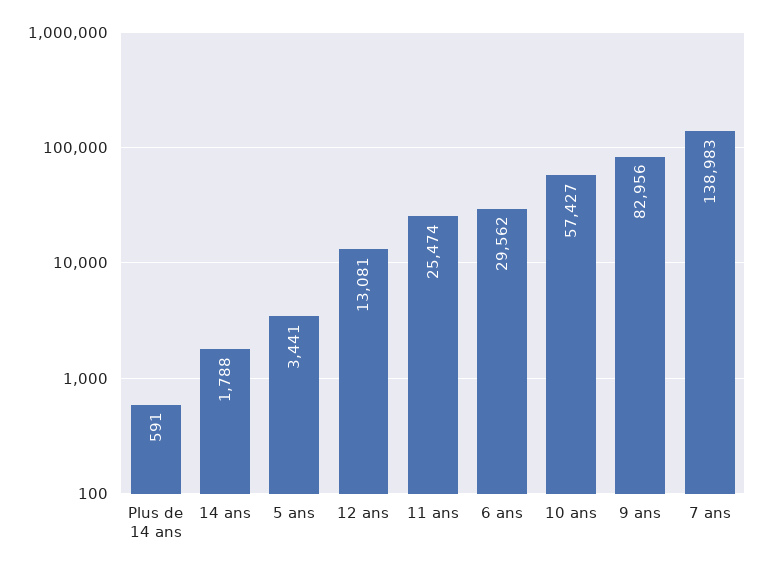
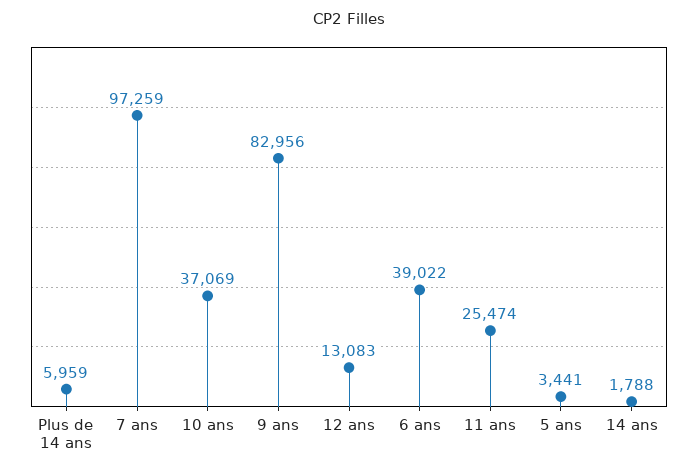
  {
-   "Plus de 14 ans": 591,
+   "Plus de 14 ans": 5959,
    "14 ans": 1788,
    "5 ans": 3441,
-   "12 ans": 13081,
+   "12 ans": 13083,
    "11 ans": 25474,
-   "6 ans": 29562,
+   "6 ans": 39022,
-   "10 ans": 57427,
+   "10 ans": 37069,
    "9 ans": 82956,
-   "7 ans": 138983
+   "7 ans": 97259
  }

